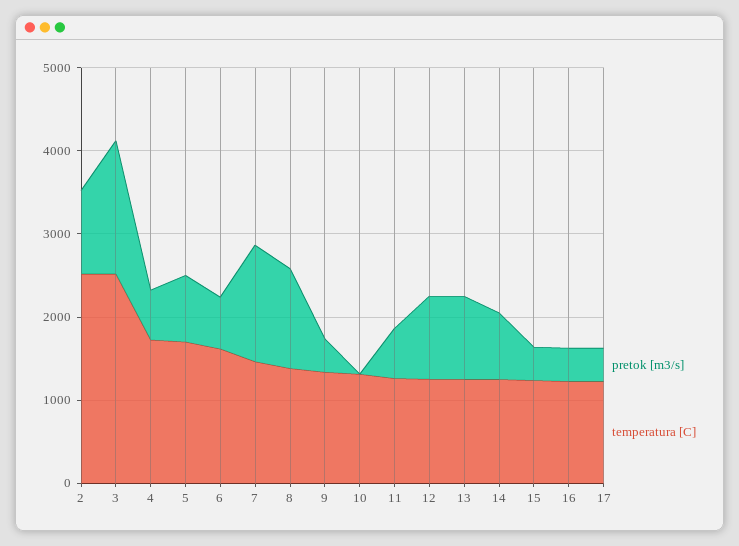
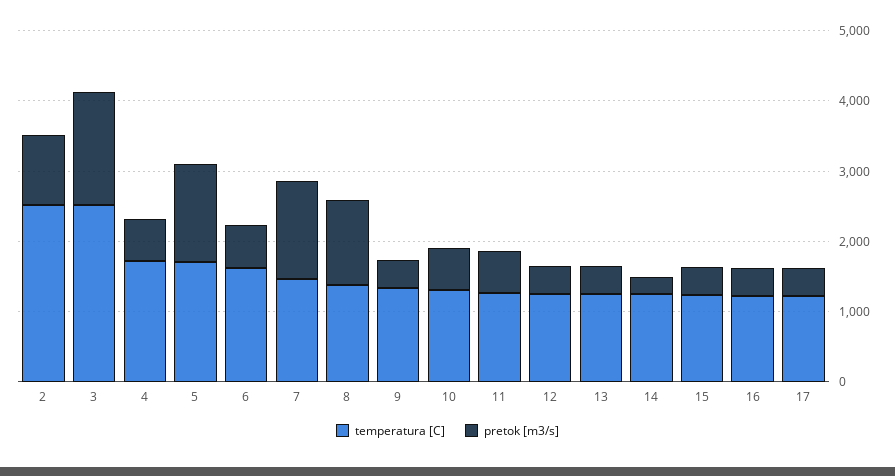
  {
    "pretok [m3/s]": {
      "2": 1000,
      "3": 1600,
      "4": 600,
-     "5": 800,
+     "5": 1400,
      "6": 600,
      "7": 1400,
      "8": 1200,
      "9": 400,
-     "10": 0,
+     "10": 600,
      "11": 600,
-     "12": 1000,
+     "12": 400,
-     "13": 1000,
+     "13": 400,
-     "14": 800,
+     "14": 200,
      "15": 400,
      "16": 400,
      "17": 400
    },
    "temperatura [C]": {
      "2": 2600,
      "3": 2600,
      "4": 1800,
      "5": 1800,
      "6": 1600,
      "7": 1400,
      "8": 1400,
      "9": 1400,
      "10": 1400,
      "11": 1200,
      "12": 1200,
      "13": 1200,
      "14": 1200,
      "15": 1200,
      "16": 1200,
      "17": 1200
    }
  }

